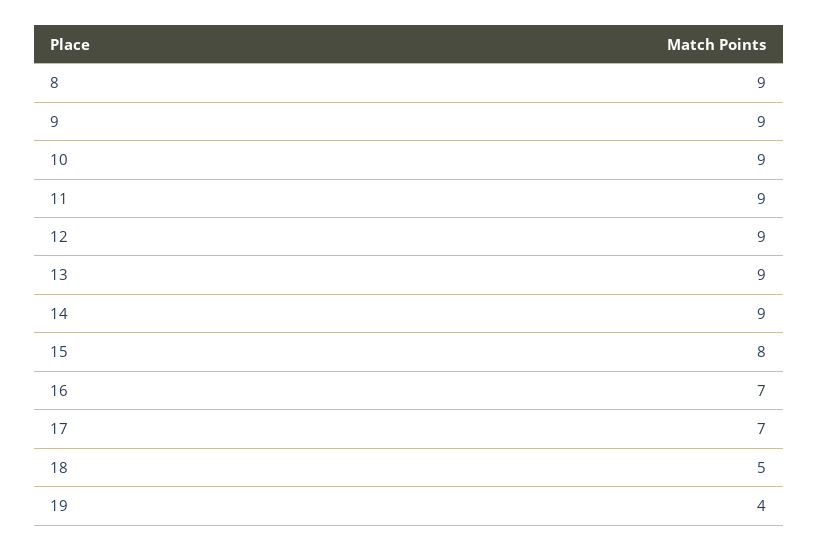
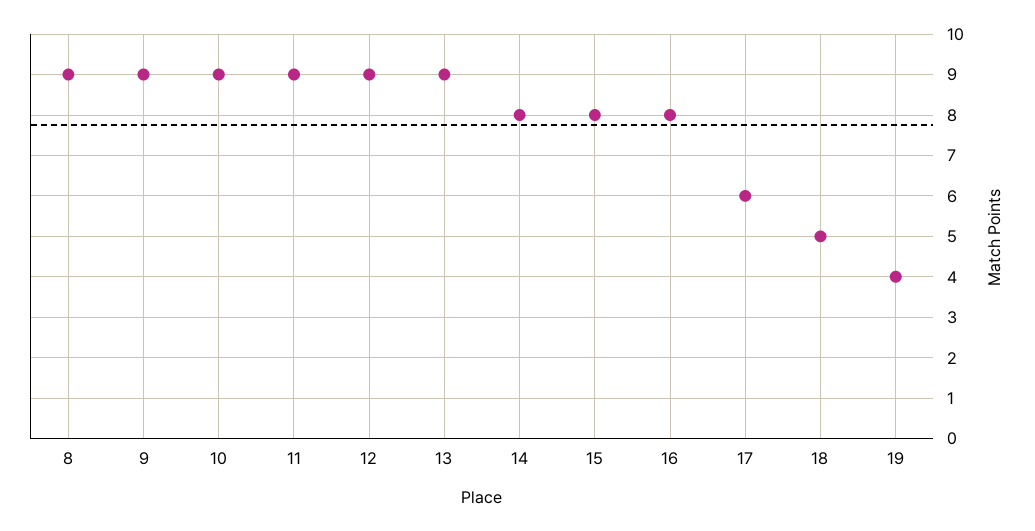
  {
    "8": 9,
    "9": 9,
    "10": 9,
    "11": 9,
    "12": 9,
    "13": 9,
-   "14": 9,
+   "14": 8,
    "15": 8,
-   "16": 7,
+   "16": 8,
-   "17": 7,
+   "17": 6,
    "18": 5,
    "19": 4
  }

